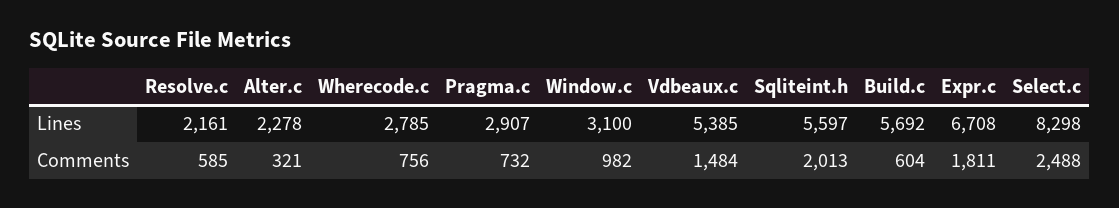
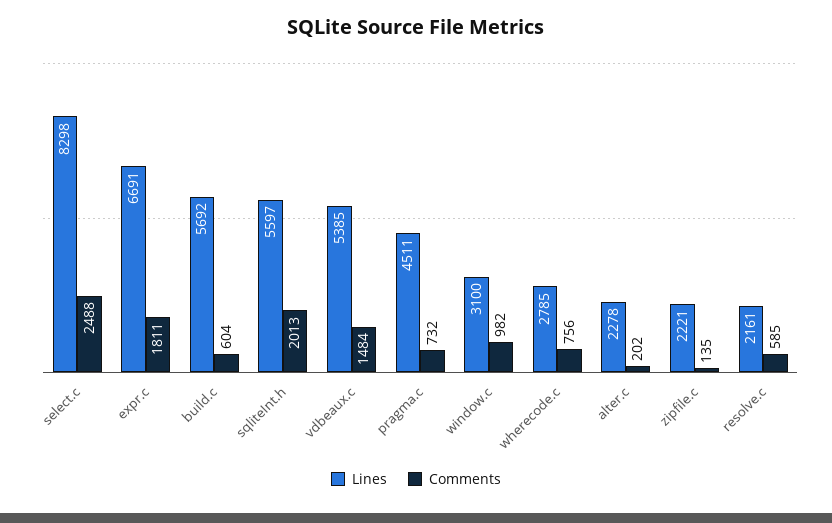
  {
    "Lines": {
      "Resolve.c": 2161,
      "Alter.c": 2278,
      "Wherecode.c": 2785,
-     "Pragma.c": 2907,
+     "Pragma.c": 4511,
      "Window.c": 3100,
      "Vdbeaux.c": 5385,
      "Sqliteint.h": 5597,
      "Build.c": 5692,
-     "Expr.c": 6708,
+     "Expr.c": 6691,
-     "Select.c": 8298
+     "Select.c": 8298,
+     "zipfile.c": 2221
    },
    "Comments": {
      "Resolve.c": 585,
-     "Alter.c": 321,
+     "Alter.c": 202,
      "Wherecode.c": 756,
      "Pragma.c": 732,
      "Window.c": 982,
      "Vdbeaux.c": 1484,
      "Sqliteint.h": 2013,
      "Build.c": 604,
      "Expr.c": 1811,
-     "Select.c": 2488
+     "Select.c": 2488,
+     "zipfile.c": 135
    }
  }

